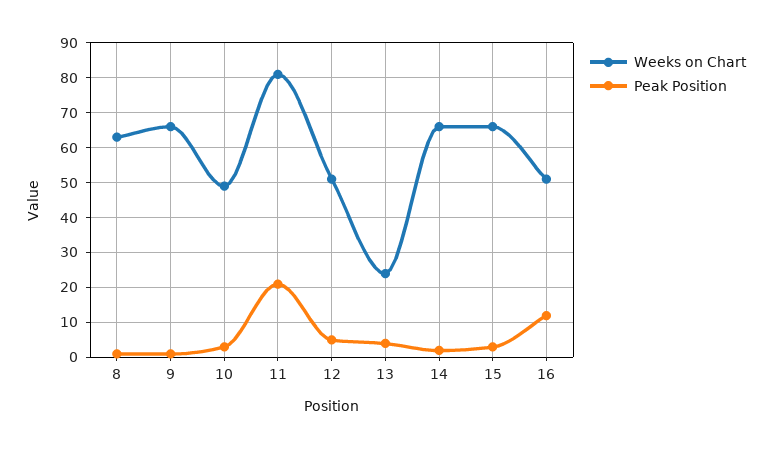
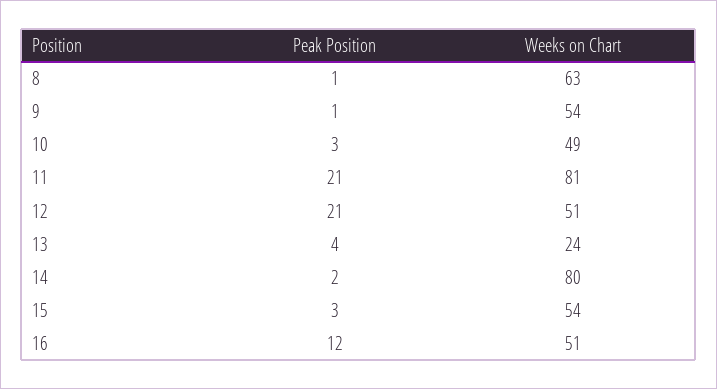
  {
    "Weeks on Chart": {
      "8": 63,
-     "9": 65,
+     "9": 54,
      "10": 49,
      "11": 81,
      "12": 51,
      "13": 24,
-     "14": 65,
+     "14": 80,
-     "15": 65,
+     "15": 54,
      "16": 51
    },
    "Peak Position": {
      "8": 1,
      "9": 1,
      "10": 3,
      "11": 21,
-     "12": 5,
+     "12": 21,
      "13": 4,
      "14": 2,
      "15": 3,
      "16": 12
    }
  }

